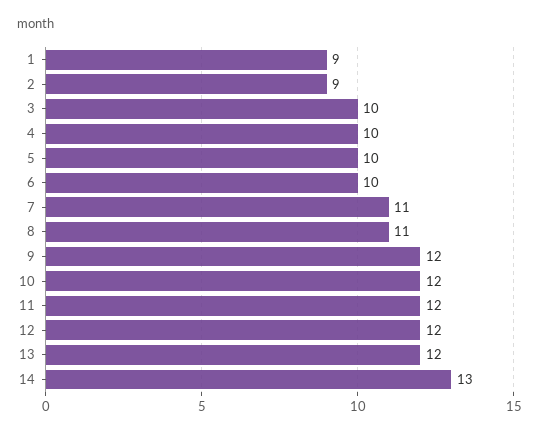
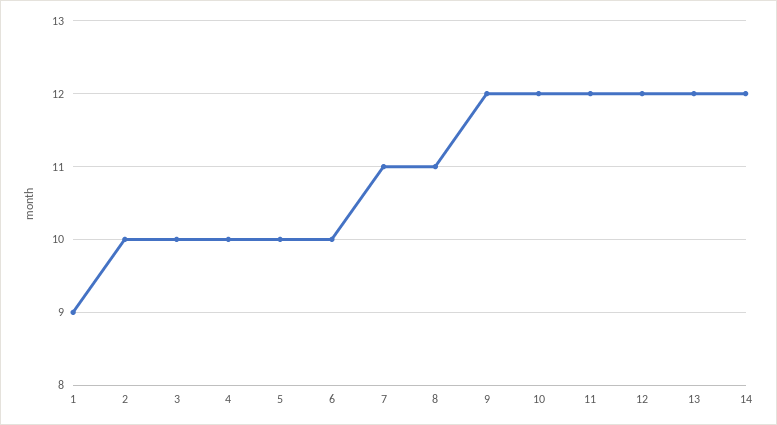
  {
    "1": 9,
-   "2": 9,
+   "2": 10,
    "3": 10,
    "4": 10,
    "5": 10,
    "6": 10,
    "7": 11,
    "8": 11,
    "9": 12,
    "10": 12,
    "11": 12,
    "12": 12,
    "13": 12,
-   "14": 13
+   "14": 12
  }

